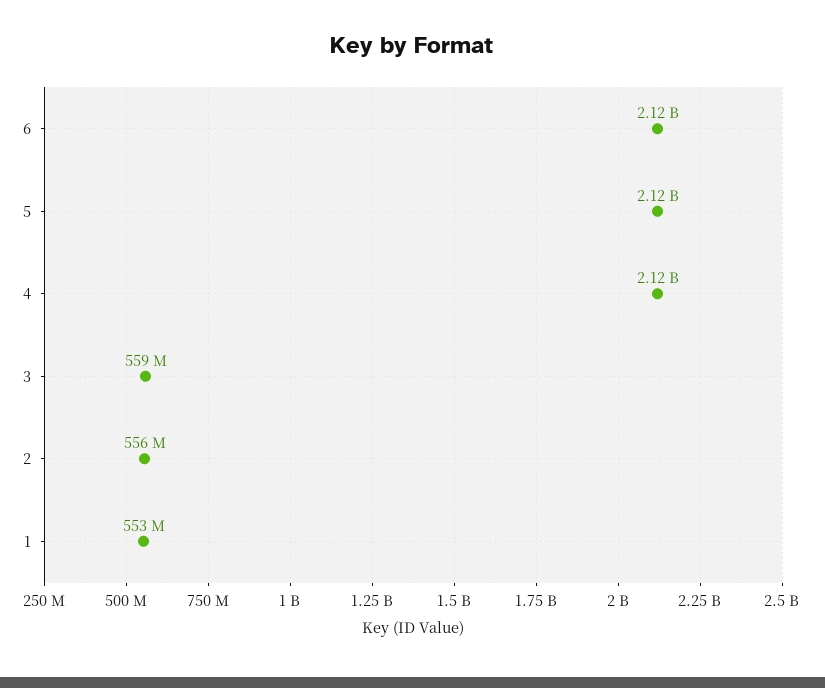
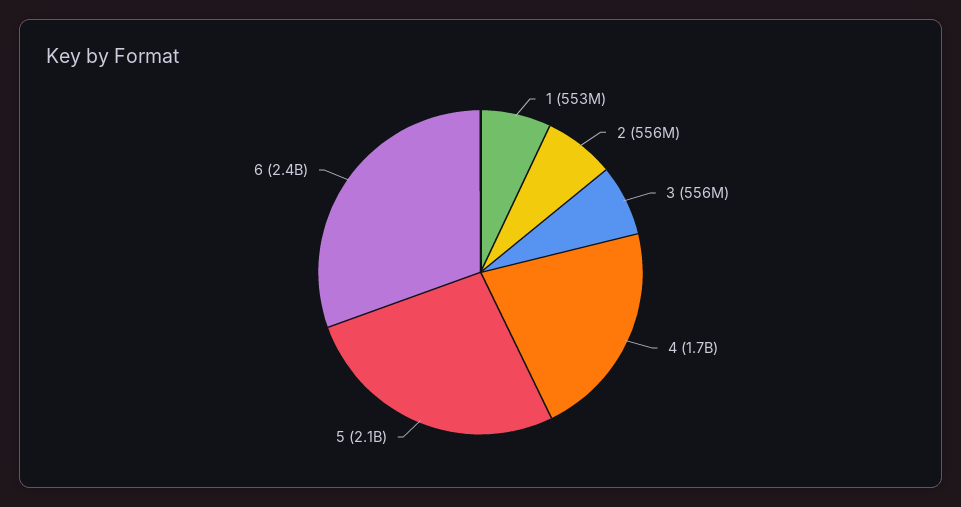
  {
-   "6": 2120000000,
+   "6": 2400000000,
    "5": 2120000000,
-   "4": 2120000000,
+   "4": 1700000000,
-   "3": 559000000,
+   "3": 556000000,
    "2": 556000000,
    "1": 553000000
  }

